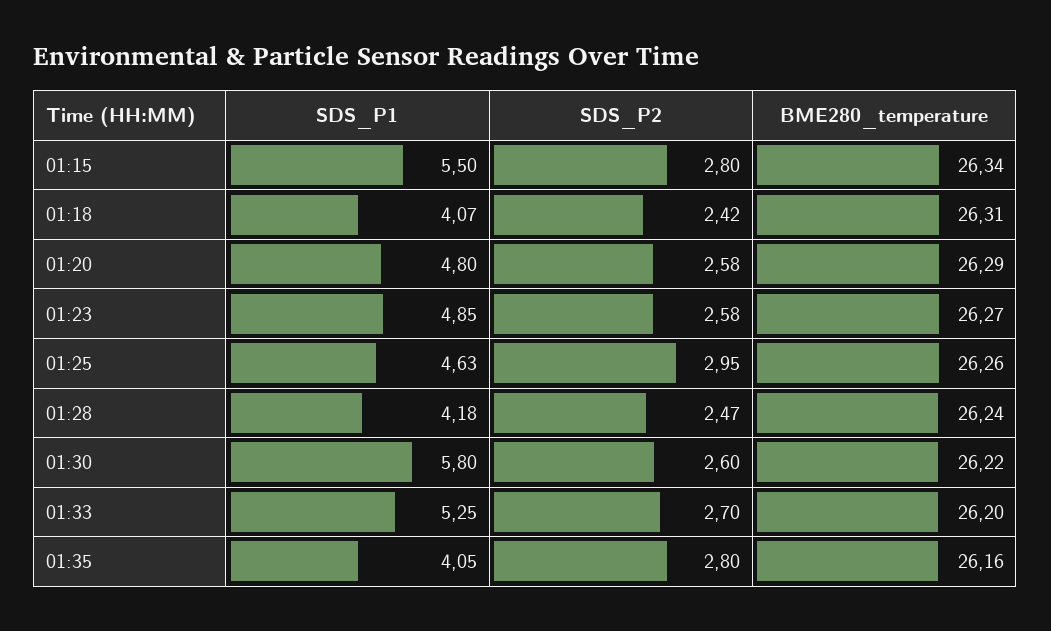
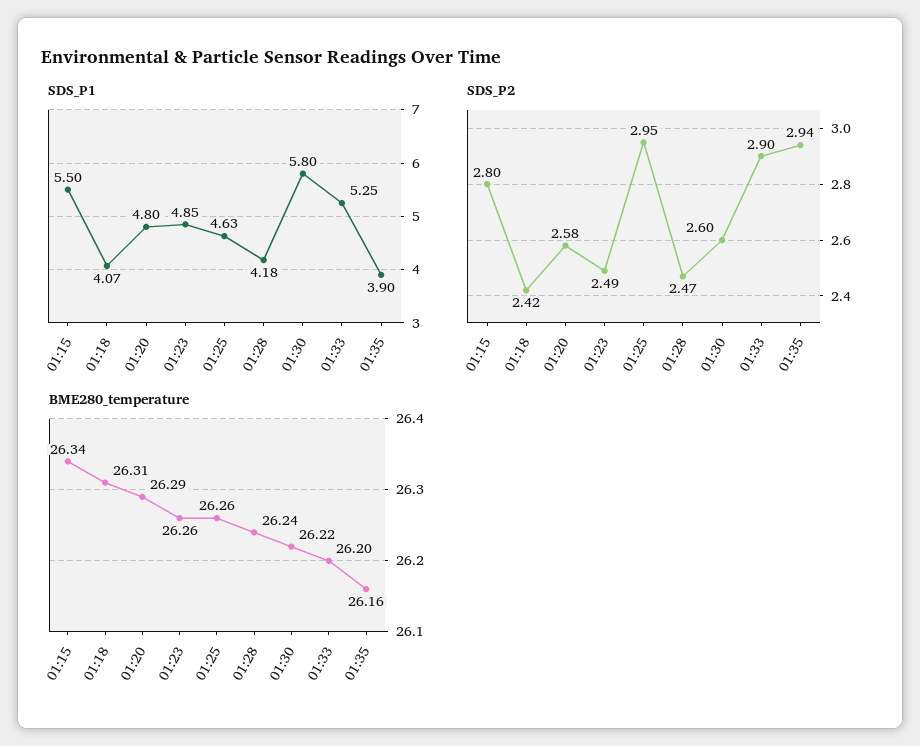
  {
    "SDS_P1": {
      "01:15": 5.5,
      "01:18": 4.07,
      "01:20": 4.8,
      "01:23": 4.85,
      "01:25": 4.63,
      "01:28": 4.18,
      "01:30": 5.8,
      "01:33": 5.25,
-     "01:35": 4.05
+     "01:35": 3.9
    },
    "SDS_P2": {
      "01:15": 2.8,
      "01:18": 2.42,
      "01:20": 2.58,
-     "01:23": 2.58,
+     "01:23": 2.49,
      "01:25": 2.95,
      "01:28": 2.47,
      "01:30": 2.6,
-     "01:33": 2.7,
+     "01:33": 2.9,
-     "01:35": 2.8
+     "01:35": 2.94
    },
    "BME280_temperature": {
      "01:15": 26.34,
      "01:18": 26.31,
      "01:20": 26.29,
-     "01:23": 26.27,
+     "01:23": 26.26,
      "01:25": 26.26,
      "01:28": 26.24,
      "01:30": 26.22,
      "01:33": 26.2,
      "01:35": 26.16
    }
  }

